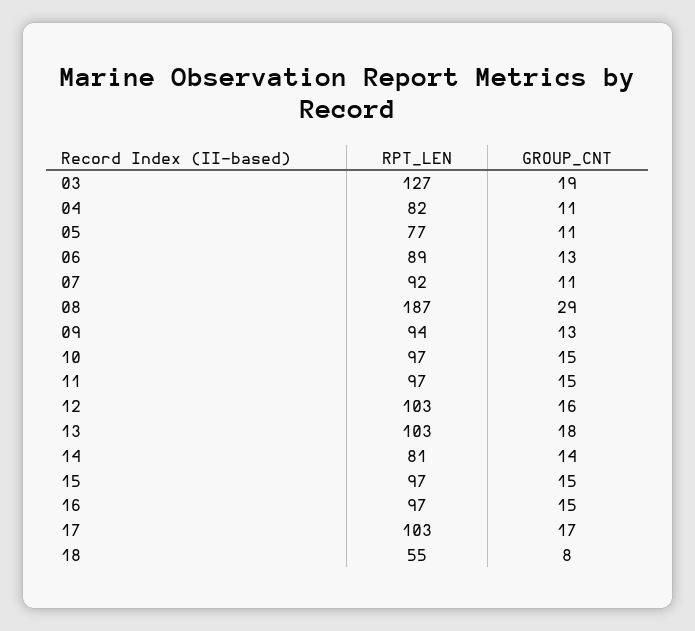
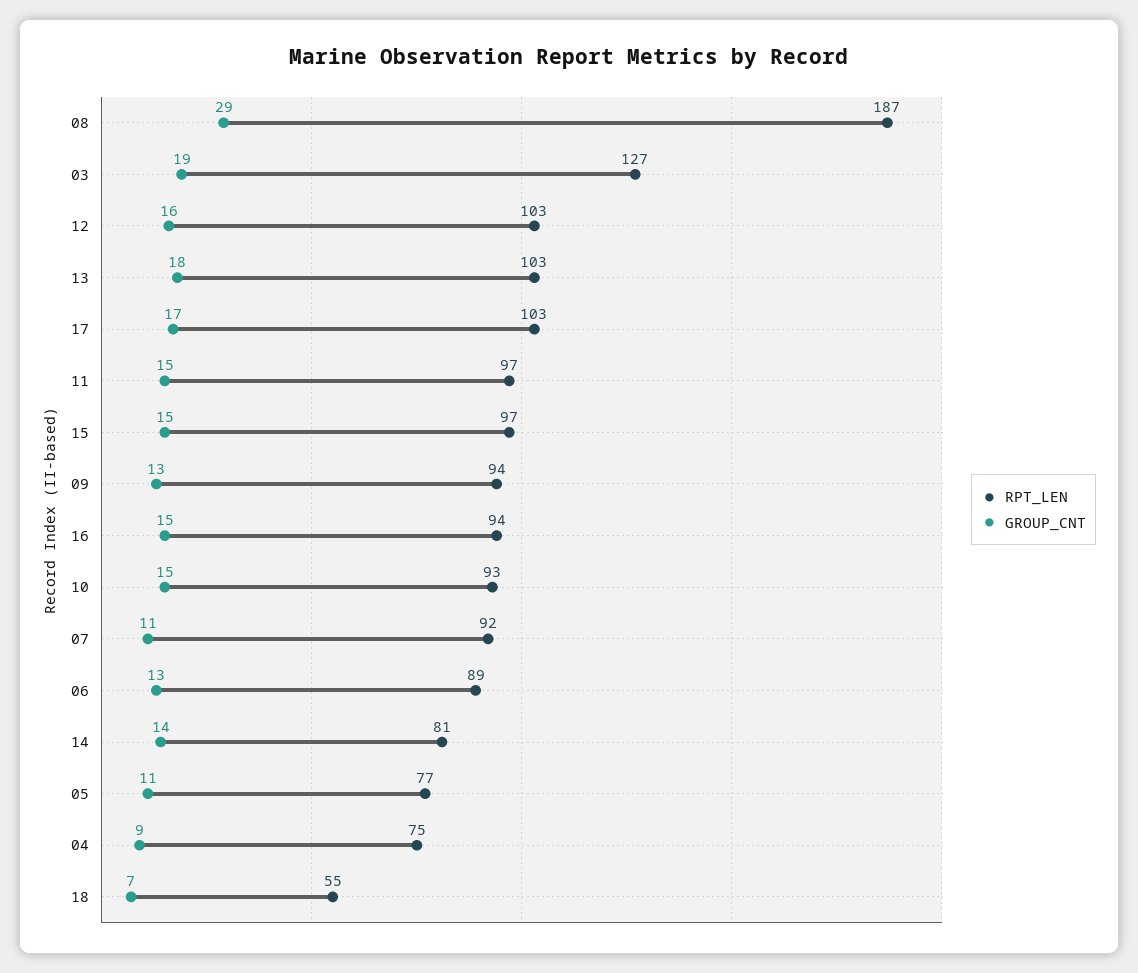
  {
    "RPT_LEN": {
      "03": 127,
-     "04": 82,
+     "04": 75,
      "05": 77,
      "06": 89,
      "07": 92,
      "08": 187,
      "09": 94,
-     "10": 97,
+     "10": 93,
      "11": 97,
      "12": 103,
      "13": 103,
      "14": 81,
      "15": 97,
-     "16": 97,
+     "16": 94,
      "17": 103,
      "18": 55
    },
    "GROUP_CNT": {
      "03": 19,
-     "04": 11,
+     "04": 9,
      "05": 11,
      "06": 13,
      "07": 11,
      "08": 29,
      "09": 13,
      "10": 15,
      "11": 15,
      "12": 16,
      "13": 18,
      "14": 14,
      "15": 15,
      "16": 15,
      "17": 17,
-     "18": 8
+     "18": 7
    }
  }

